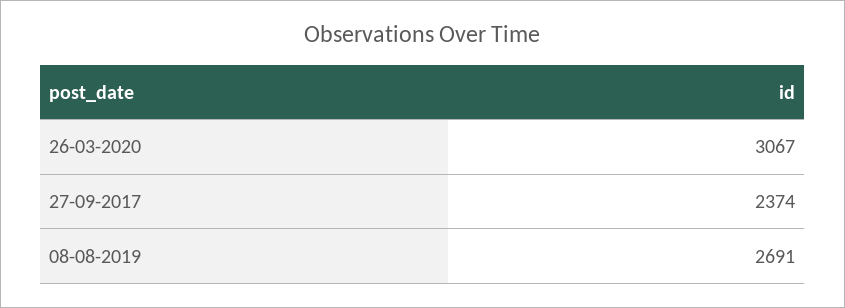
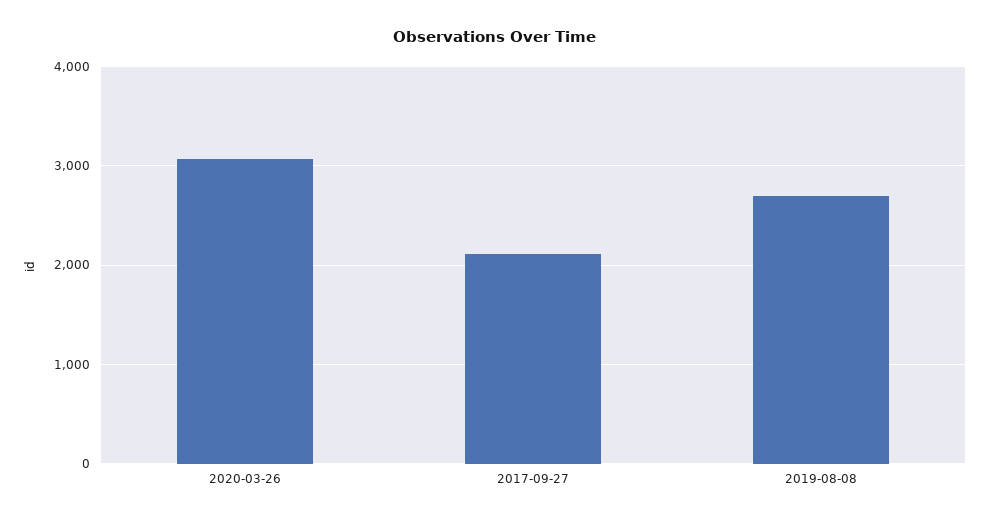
  {
    "26-03-2020": 3067,
-   "27-09-2017": 2374,
+   "27-09-2017": 2100,
    "08-08-2019": 2691
  }

